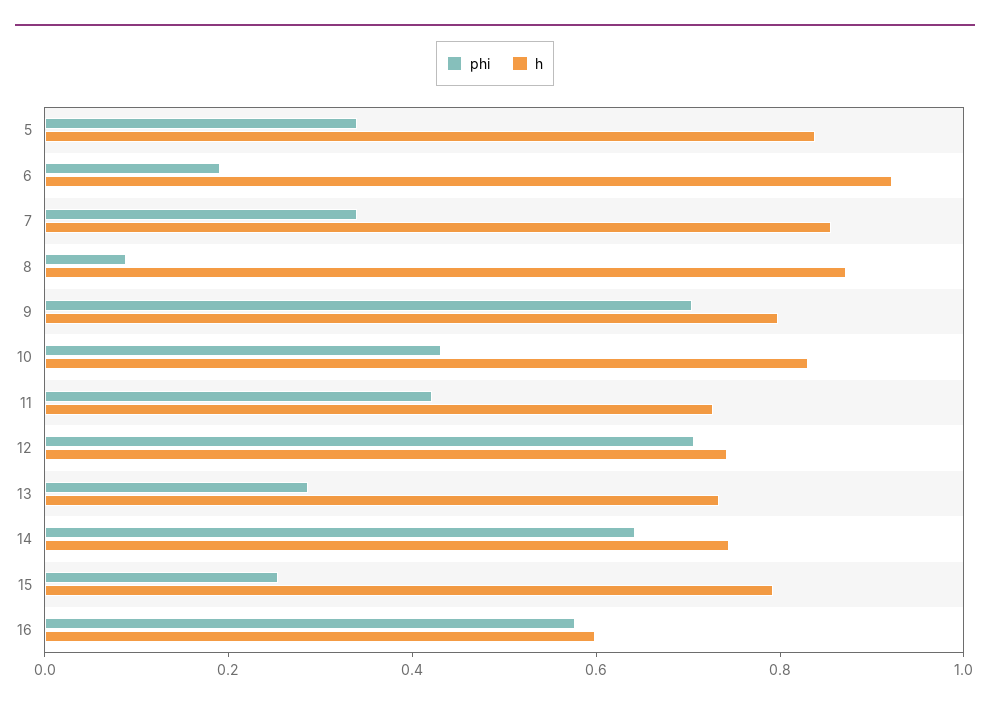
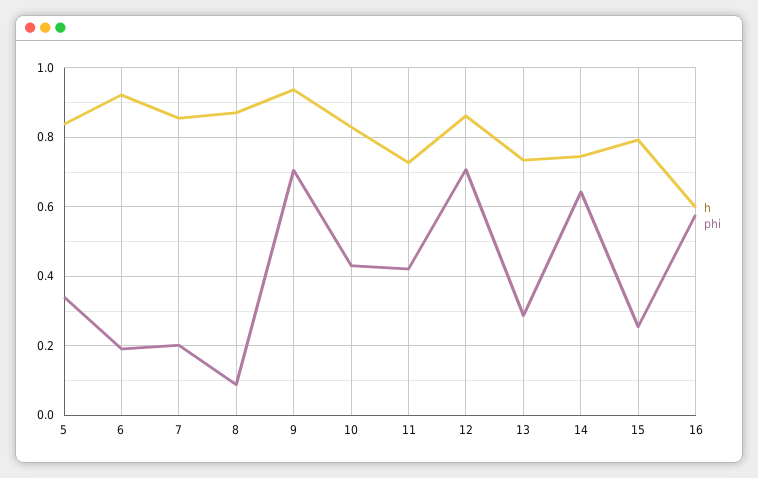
  {
    "phi": {
      "5": 0.34,
      "6": 0.2,
-     "7": 0.35,
+     "7": 0.2,
      "8": 0.08,
      "9": 0.7,
      "10": 0.44,
      "11": 0.42,
      "12": 0.7,
      "13": 0.28,
      "14": 0.64,
      "15": 0.26,
      "16": 0.58
    },
    "h": {
      "5": 0.84,
      "6": 0.92,
      "7": 0.86,
      "8": 0.88,
-     "9": 0.8,
+     "9": 0.94,
      "10": 0.84,
      "11": 0.72,
-     "12": 0.75,
+     "12": 0.86,
      "13": 0.74,
      "14": 0.74,
      "15": 0.8,
      "16": 0.6
    }
  }

